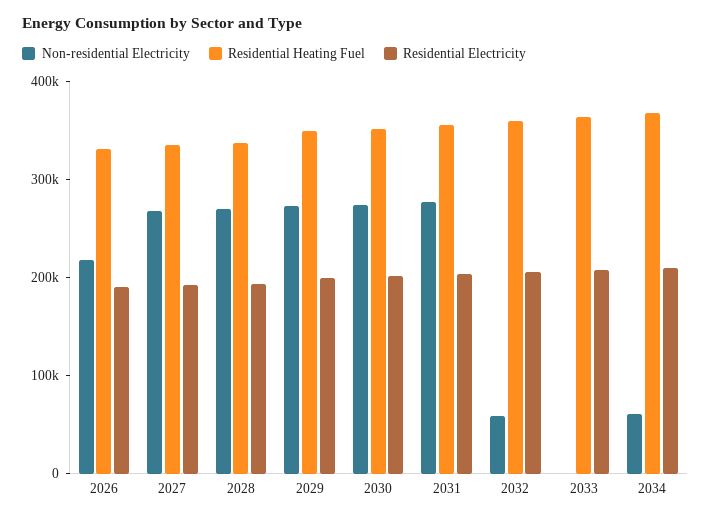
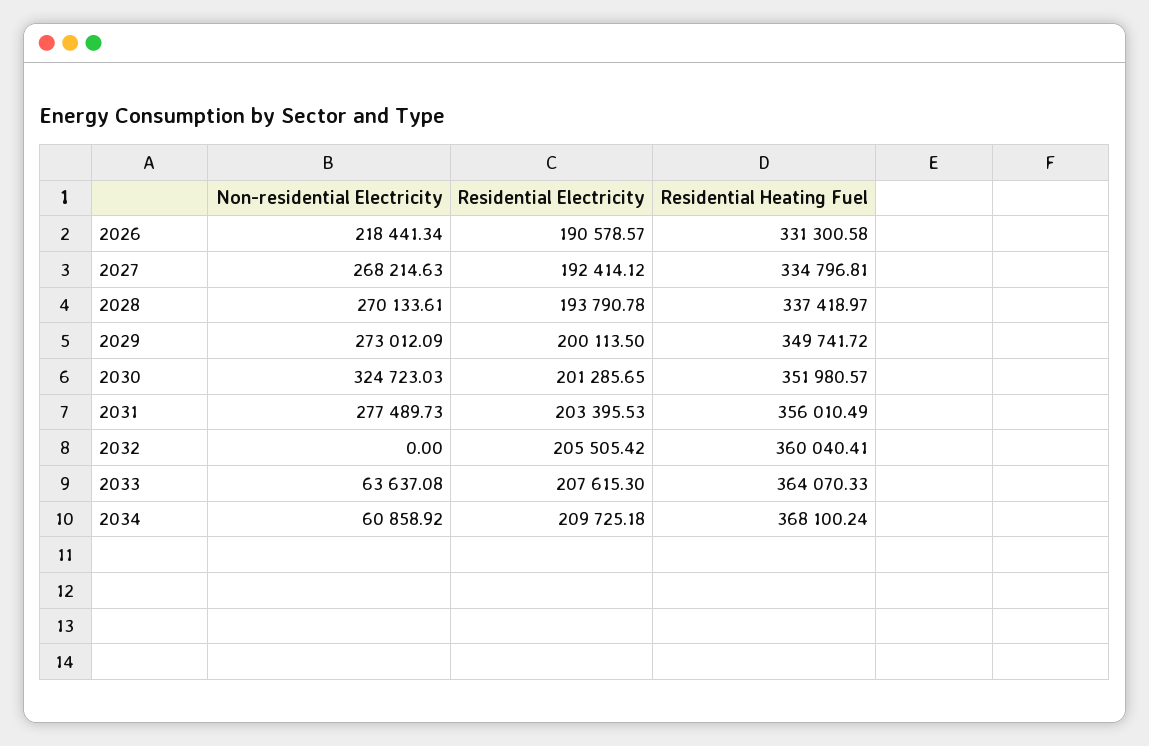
  {
    "Non-residential Electricity": {
      "2026": 218441.34,
      "2027": 268214.63,
      "2028": 270133.61,
      "2029": 273012.09,
-     "2030": 280000,
+     "2030": 324723.03,
      "2031": 277489.73,
-     "2032": 60000,
+     "2032": 0,
-     "2033": 0,
+     "2033": 63637.08,
      "2034": 60858.92
    },
    "Residential Heating Fuel": {
      "2026": 331300.58,
      "2027": 334796.81,
      "2028": 337418.97,
      "2029": 349741.72,
      "2030": 351980.57,
      "2031": 356010.49,
      "2032": 360040.41,
      "2033": 364070.33,
      "2034": 368100.24
    },
    "Residential Electricity": {
      "2026": 190578.57,
      "2027": 192414.12,
      "2028": 193790.78,
      "2029": 200113.5,
      "2030": 201285.65,
      "2031": 203395.53,
      "2032": 205505.42,
      "2033": 207615.3,
      "2034": 209725.18
    }
  }

